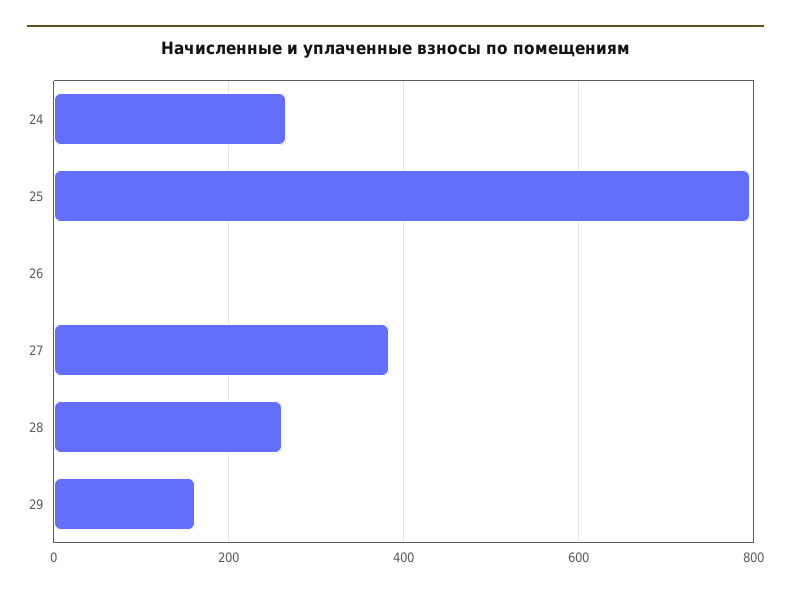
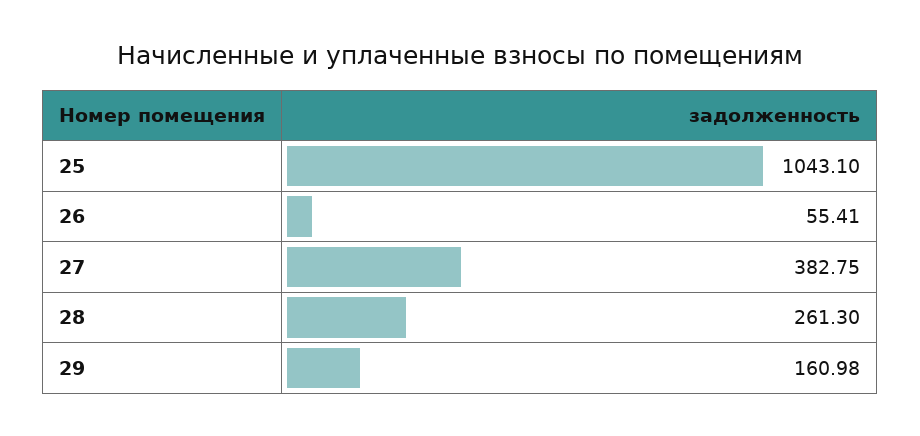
  {
-   "24": 260,
-   "25": 800,
+   "25": 1043.1,
-   "26": 0,
+   "26": 55.41,
    "27": 382.75,
    "28": 261.3,
    "29": 160.98
  }

